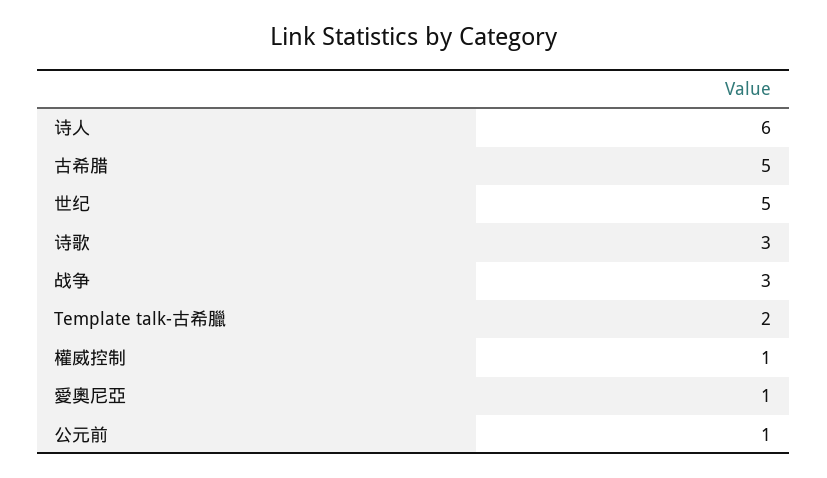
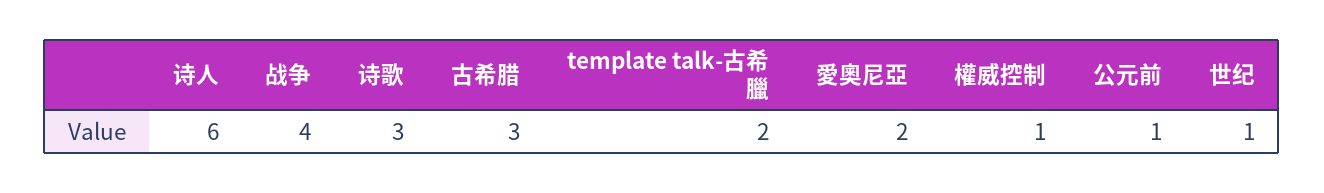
  {
    "诗人": 6,
-   "古希腊": 5,
+   "古希腊": 3,
-   "世纪": 5,
+   "世纪": 1,
    "诗歌": 3,
-   "战争": 3,
+   "战争": 4,
    "Template talk-古希臘": 2,
    "權威控制": 1,
-   "愛奧尼亞": 1,
+   "愛奧尼亞": 2,
    "公元前": 1
  }

